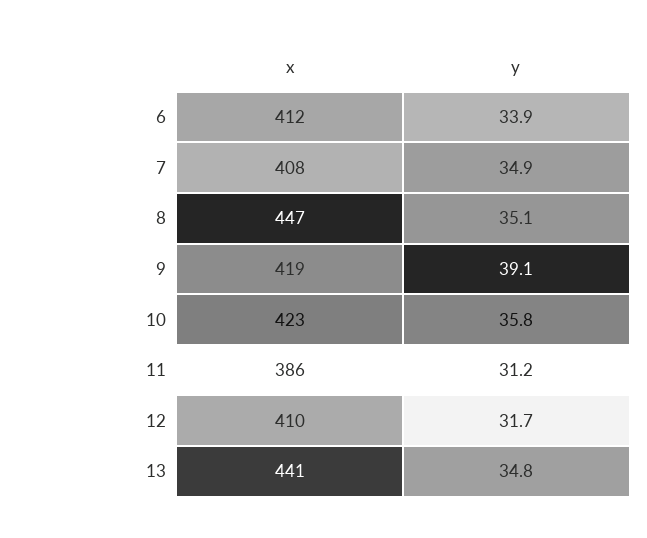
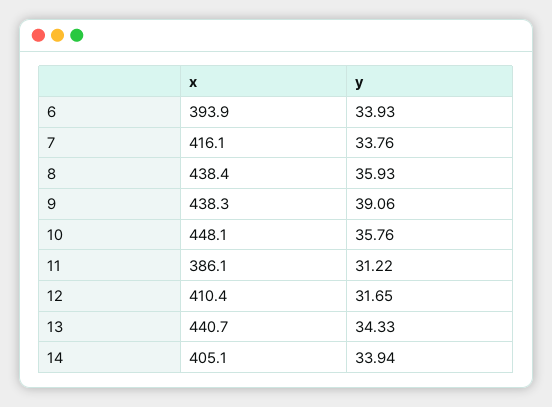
  {
    "x": {
-     "6": 412,
+     "6": 393.9,
-     "7": 408,
+     "7": 416.1,
-     "8": 447,
+     "8": 438.4,
-     "9": 419,
+     "9": 438.3,
-     "10": 423,
+     "10": 448.1,
      "11": 386.1,
      "12": 410.4,
-     "13": 440.7
+     "13": 440.7,
+     "14": 405.1
    },
    "y": {
      "6": 33.93,
-     "7": 34.9,
+     "7": 33.76,
-     "8": 35.1,
+     "8": 35.93,
      "9": 39.06,
      "10": 35.76,
      "11": 31.22,
      "12": 31.65,
-     "13": 34.8
+     "13": 34.33,
+     "14": 33.94
    }
  }

